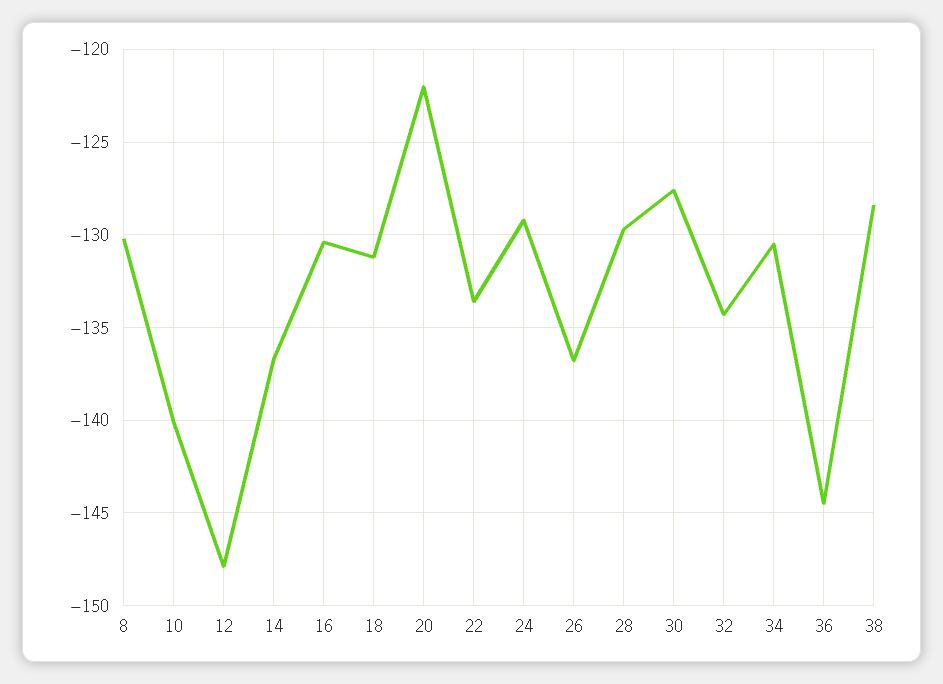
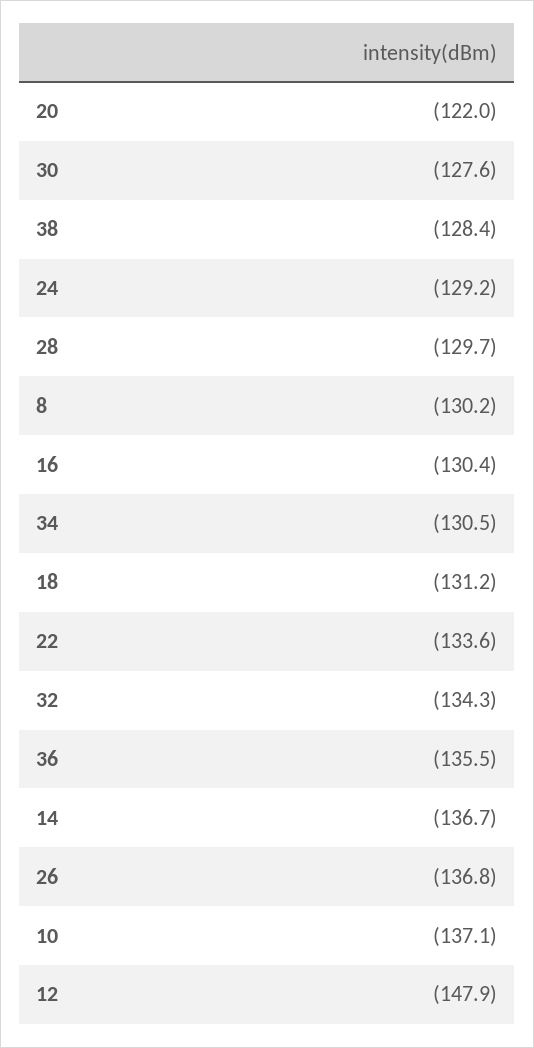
  {
    "8": -130.2,
-   "10": -140,
+   "10": -137.1,
    "12": -147.9,
    "14": -136.7,
    "16": -130.4,
    "18": -131.2,
    "20": -122,
    "22": -133.6,
    "24": -129.2,
    "26": -136.8,
    "28": -129.7,
    "30": -127.6,
    "32": -134.3,
    "34": -130.5,
-   "36": -144.5,
+   "36": -135.5,
    "38": -128.4
  }

